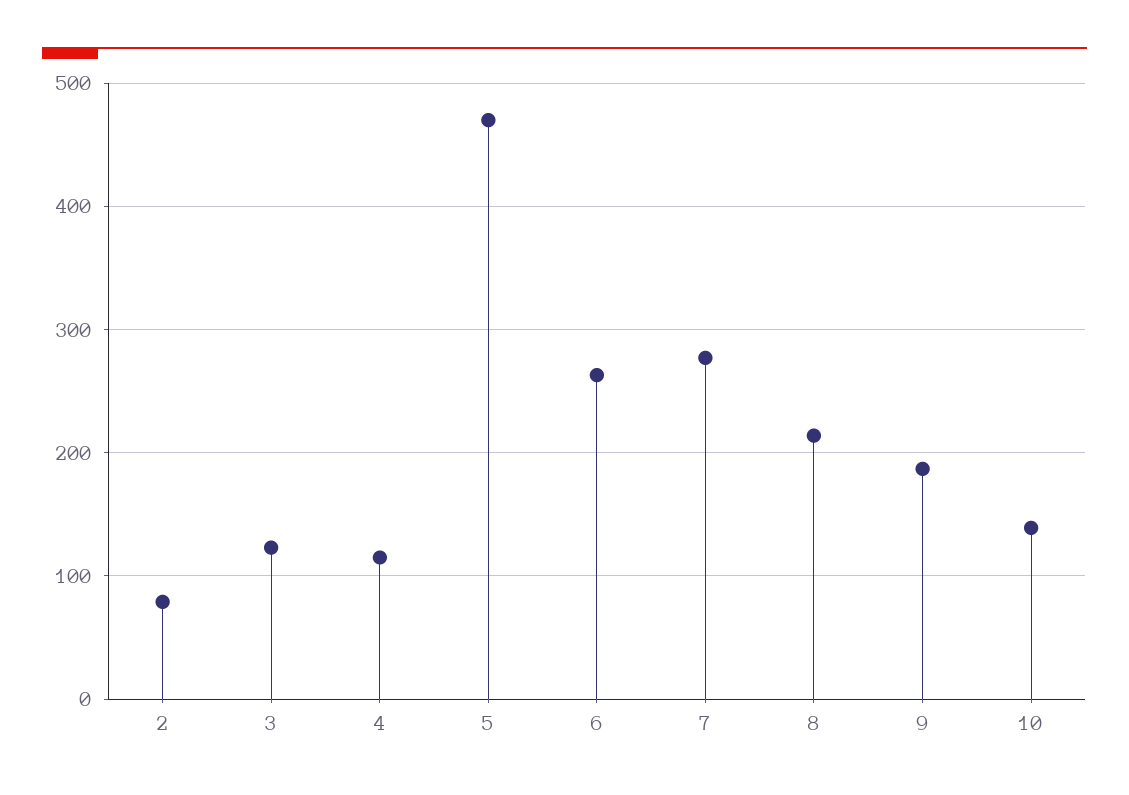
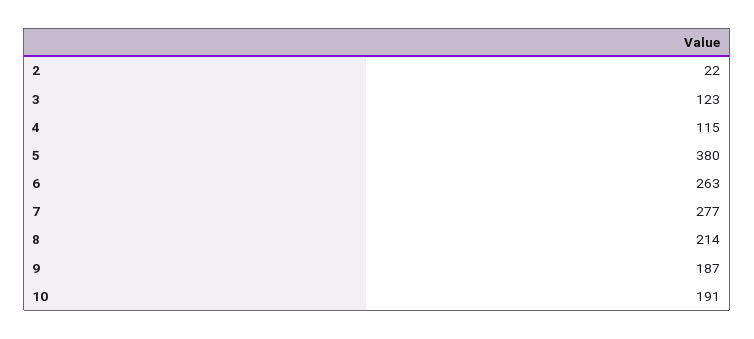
  {
-   "2": 80,
+   "2": 22,
    "3": 123,
    "4": 115,
-   "5": 470,
+   "5": 380,
    "6": 263,
    "7": 277,
    "8": 214,
    "9": 187,
-   "10": 140
+   "10": 191
  }

